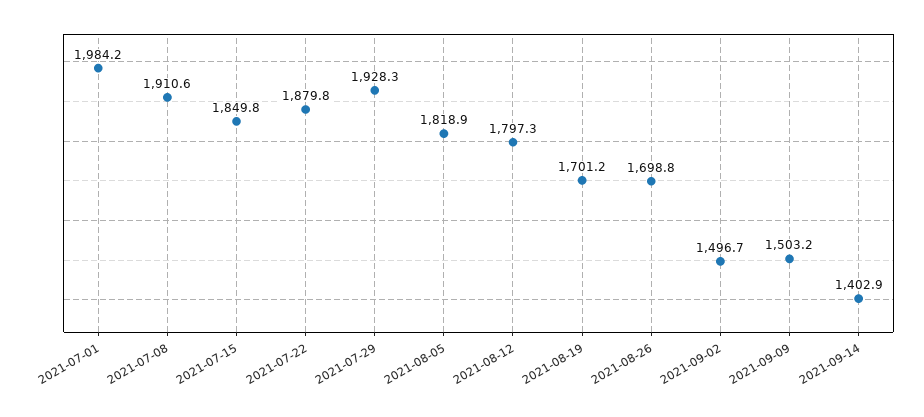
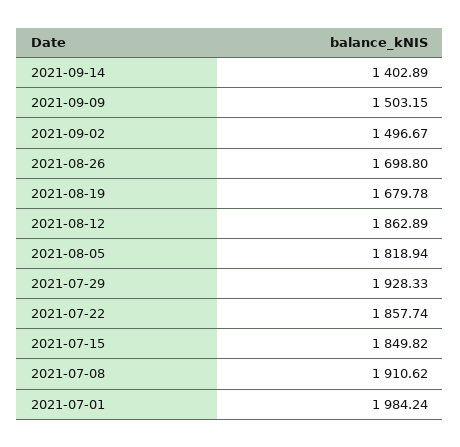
  {
    "2021-07-01": 1984.24,
    "2021-07-08": 1910.62,
    "2021-07-15": 1849.82,
-   "2021-07-22": 1879.8,
+   "2021-07-22": 1857.74,
    "2021-07-29": 1928.33,
    "2021-08-05": 1818.94,
-   "2021-08-12": 1797.3,
+   "2021-08-12": 1862.89,
-   "2021-08-19": 1701.2,
+   "2021-08-19": 1679.78,
    "2021-08-26": 1698.8,
    "2021-09-02": 1496.67,
    "2021-09-09": 1503.15,
    "2021-09-14": 1402.89
  }

